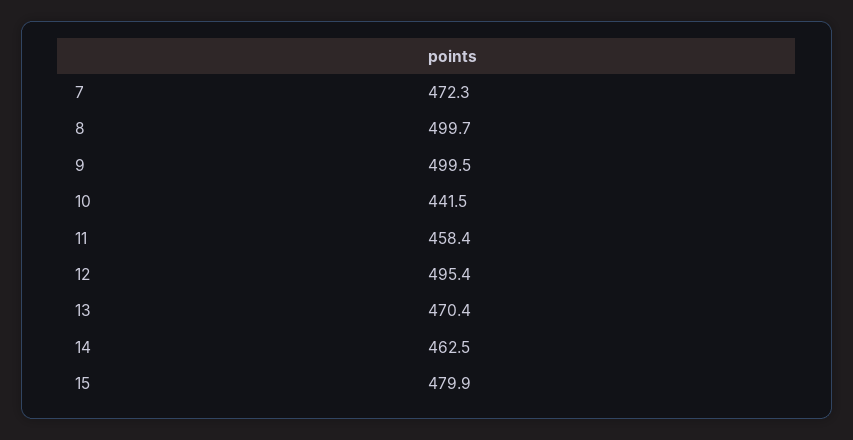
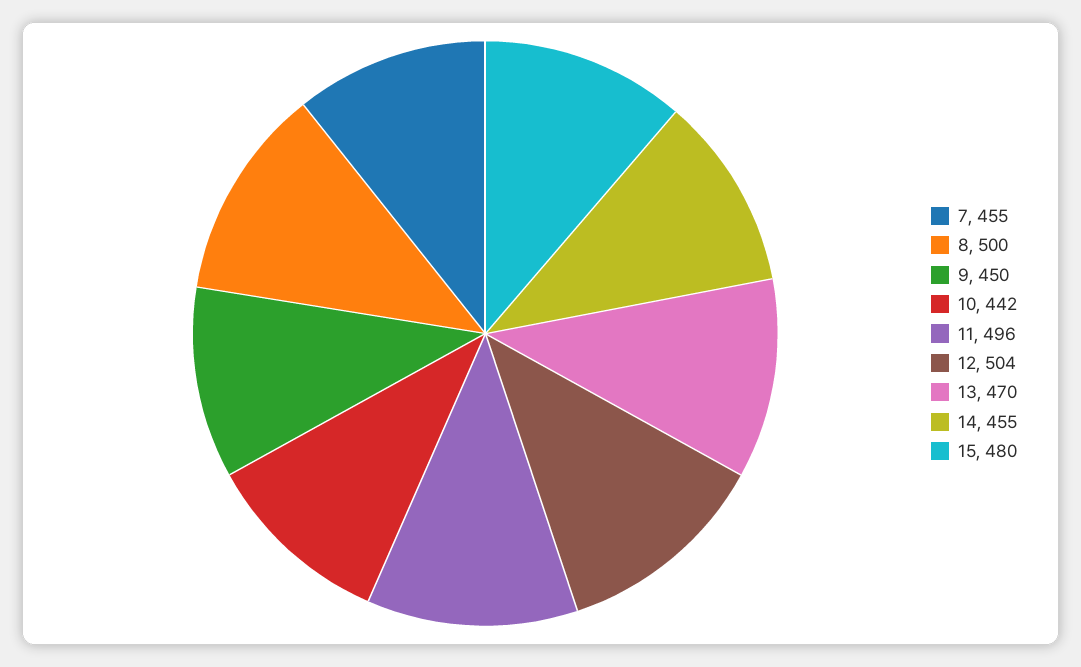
  {
-   "7": 472.3,
+   "7": 455,
    "8": 499.7,
-   "9": 499.5,
+   "9": 450,
    "10": 441.5,
-   "11": 458.4,
+   "11": 496,
-   "12": 495.4,
+   "12": 504,
    "13": 470.4,
-   "14": 462.5,
+   "14": 455,
    "15": 479.9
  }

